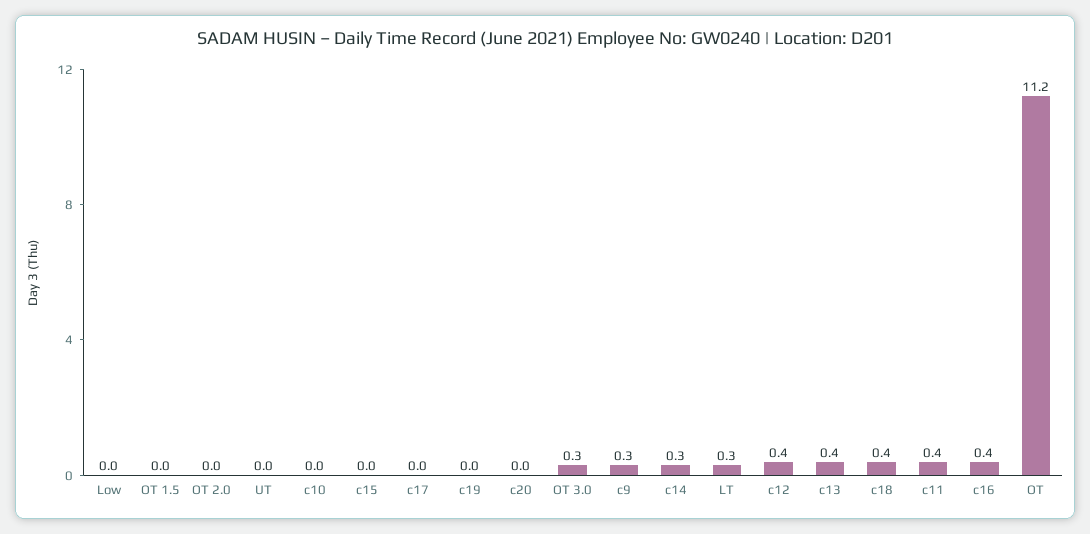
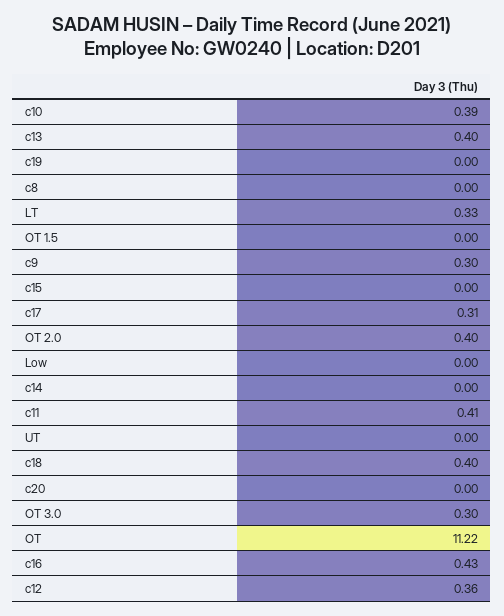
  {
    "Low": 0,
    "OT 1.5": 0,
-   "OT 2.0": 0,
+   "OT 2.0": 0.4,
    "UT": 0,
-   "c10": 0,
+   "c10": 0.39,
    "c15": 0,
-   "c17": 0,
+   "c17": 0.31,
    "c19": 0,
    "c20": 0,
    "OT 3.0": 0.3,
    "c9": 0.3,
-   "c14": 0.3,
+   "c14": 0,
    "LT": 0.33,
    "c12": 0.36,
    "c13": 0.4,
    "c18": 0.4,
    "c11": 0.41,
    "c16": 0.43,
-   "OT": 11.22
+   "OT": 11.22,
+   "c8": 0
  }

